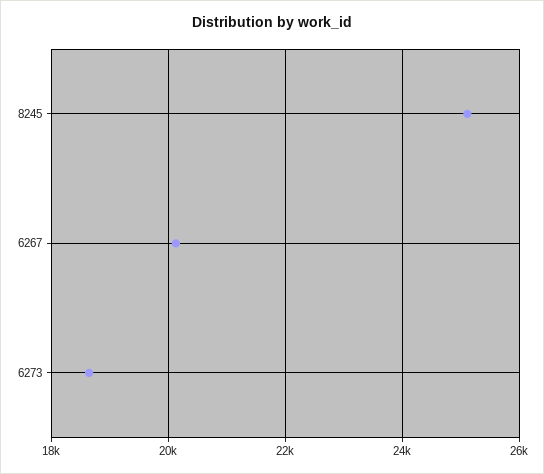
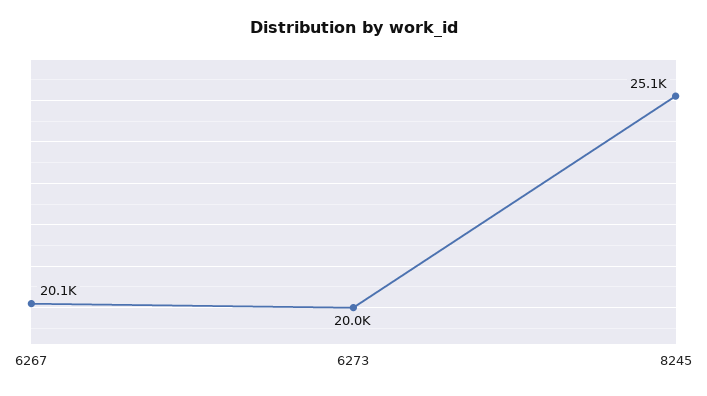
  {
    "8245": 25100,
    "6267": 20100,
-   "6273": 18600
+   "6273": 20000
  }

